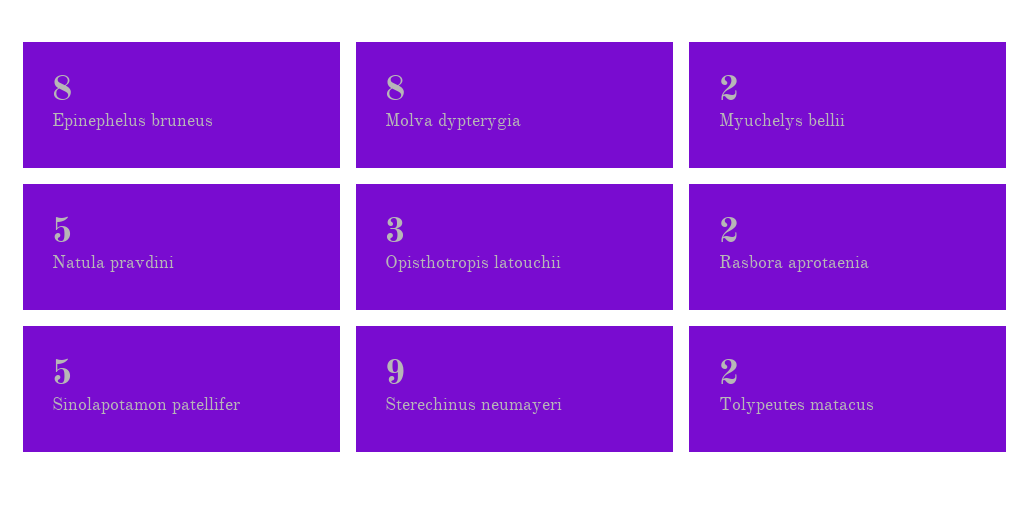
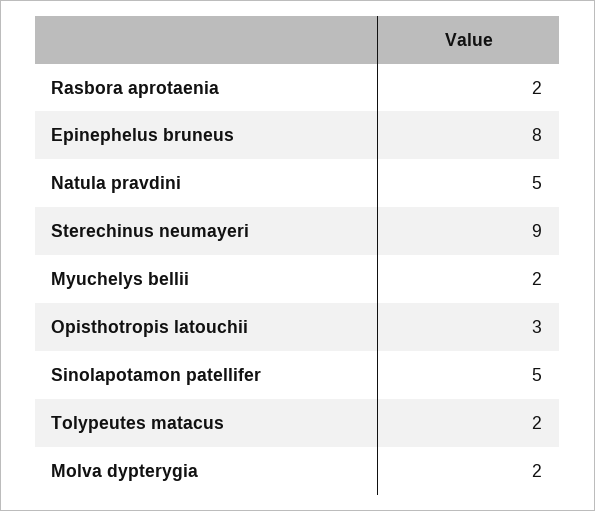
  {
    "Epinephelus bruneus": 8,
-   "Molva dypterygia": 8,
+   "Molva dypterygia": 2,
    "Myuchelys bellii": 2,
    "Natula pravdini": 5,
    "Opisthotropis latouchii": 3,
    "Rasbora aprotaenia": 2,
    "Sinolapotamon patellifer": 5,
    "Sterechinus neumayeri": 9,
    "Tolypeutes matacus": 2
  }

